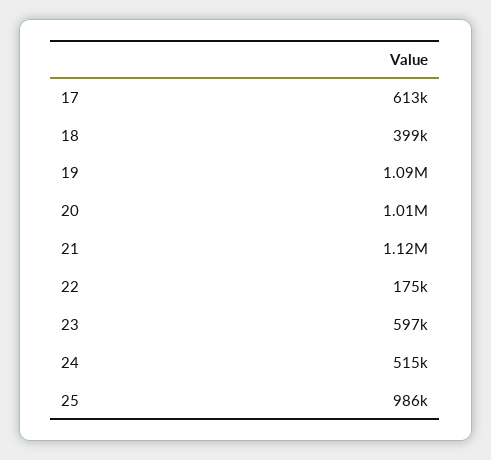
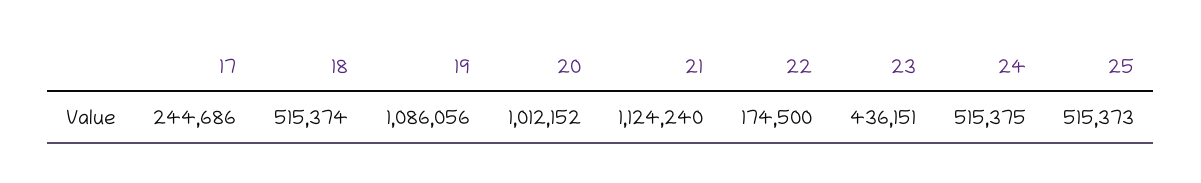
  {
-   "17": 613000,
+   "17": 244686,
-   "18": 399000,
+   "18": 515374,
    "19": 1086056,
    "20": 1012152,
    "21": 1124240,
    "22": 174500,
-   "23": 597000,
+   "23": 436151,
    "24": 515375,
-   "25": 986000
+   "25": 515373
  }

